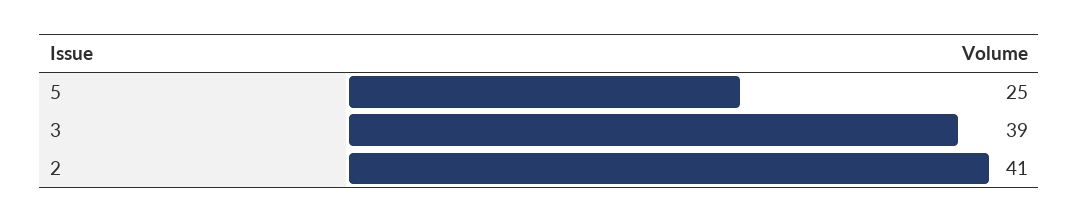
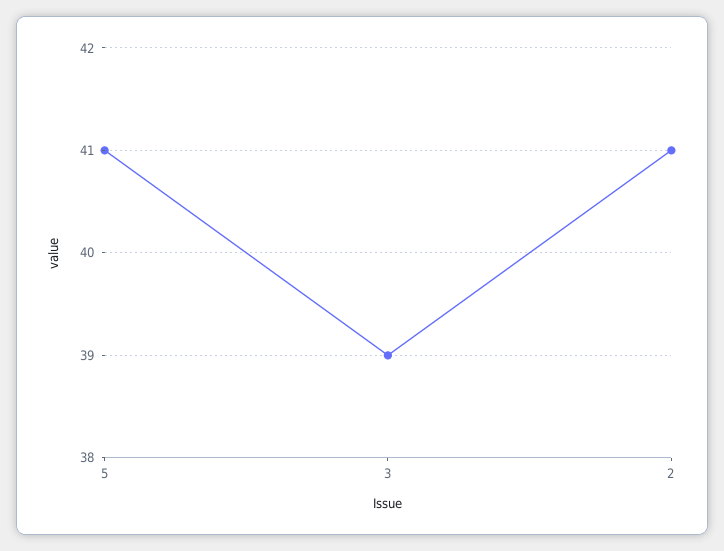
  {
-   "5": 25,
+   "5": 41,
    "3": 39,
    "2": 41
  }

